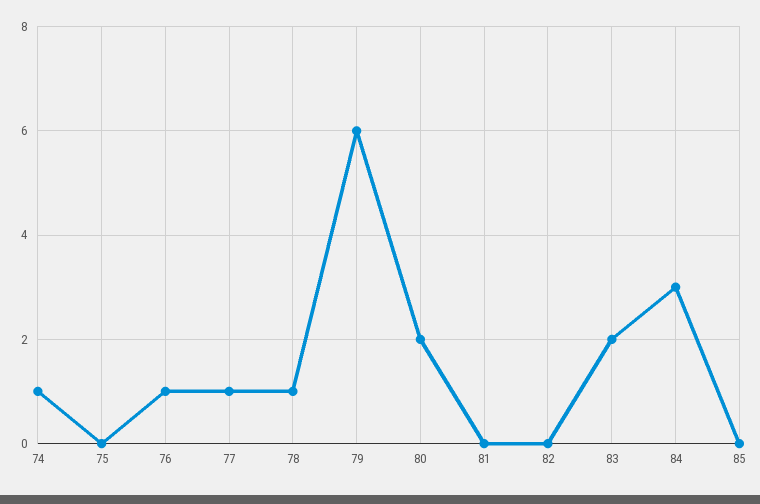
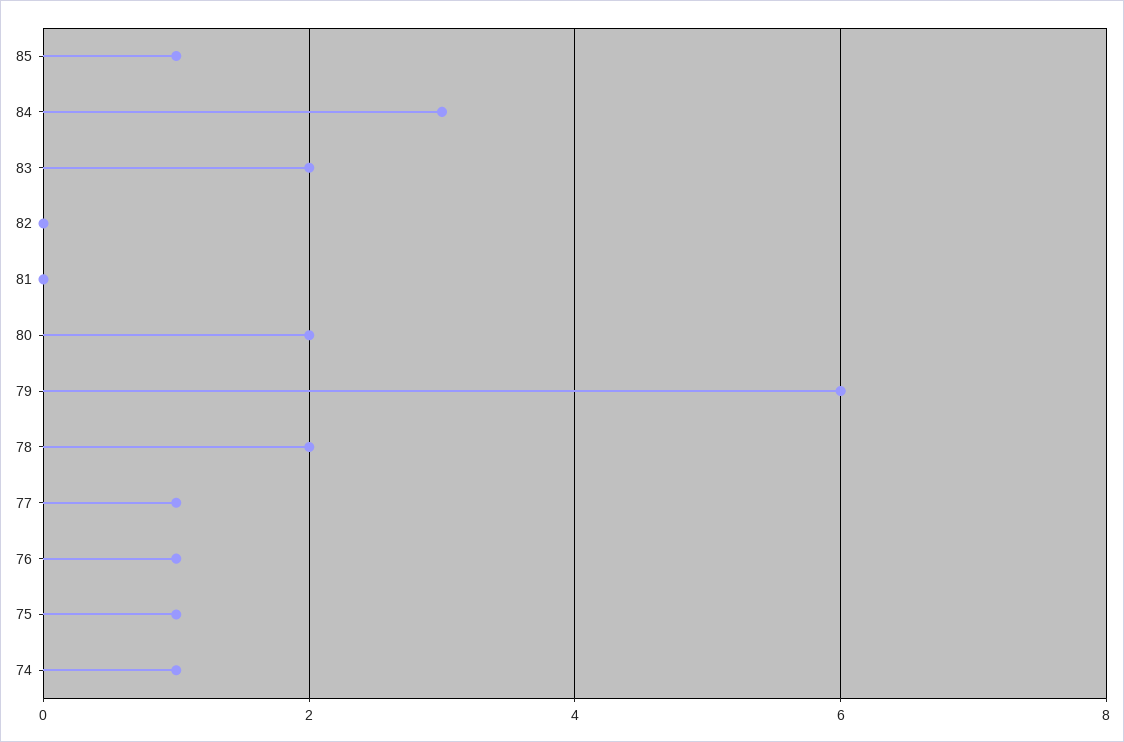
  {
    "74": 1,
-   "75": 0,
+   "75": 1,
    "76": 1,
    "77": 1,
-   "78": 1,
+   "78": 2,
    "79": 6,
    "80": 2,
    "81": 0,
    "82": 0,
    "83": 2,
    "84": 3,
-   "85": 0
+   "85": 1
  }

